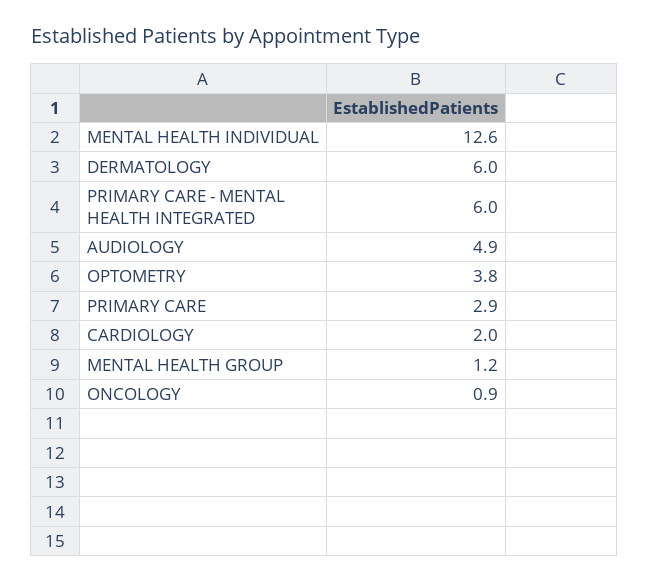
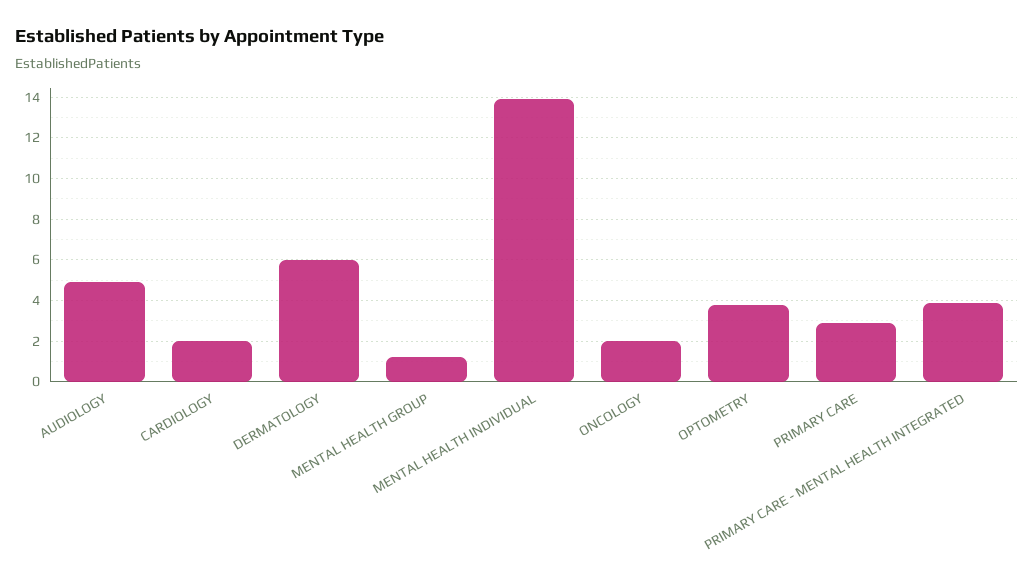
  {
-   "MENTAL HEALTH INDIVIDUAL": 12.6,
+   "MENTAL HEALTH INDIVIDUAL": 14,
    "DERMATOLOGY": 6,
-   "PRIMARY CARE - MENTAL HEALTH INTEGRATED": 6,
+   "PRIMARY CARE - MENTAL HEALTH INTEGRATED": 4,
    "AUDIOLOGY": 4.9,
    "OPTOMETRY": 3.8,
    "PRIMARY CARE": 2.9,
    "CARDIOLOGY": 2,
    "MENTAL HEALTH GROUP": 1.2,
-   "ONCOLOGY": 0.9
+   "ONCOLOGY": 2
  }

